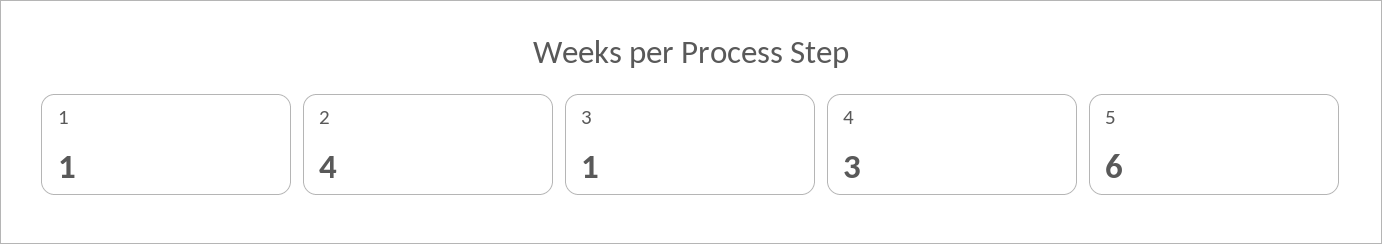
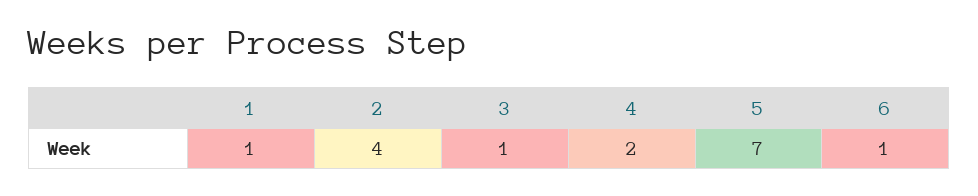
  {
    "1": 1,
    "2": 4,
    "3": 1,
-   "4": 3,
+   "4": 2,
-   "5": 6
+   "5": 7,
+   "6": 1
  }

